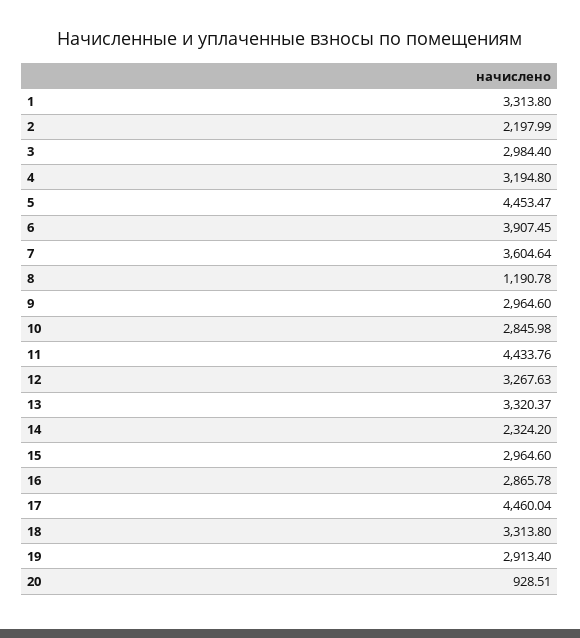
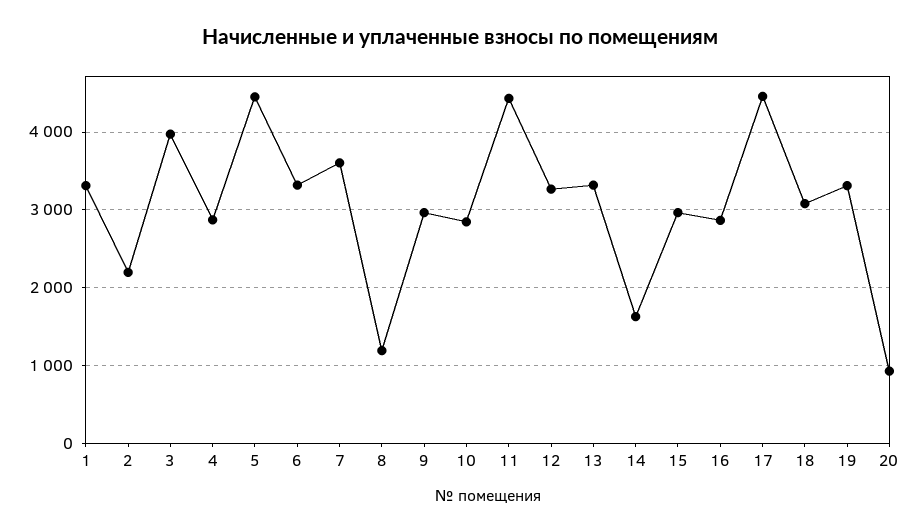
  {
    "1": 3313.8,
    "2": 2197.99,
-   "3": 2984.4,
+   "3": 4000,
-   "4": 3194.8,
+   "4": 2900,
    "5": 4453.47,
-   "6": 3907.45,
+   "6": 3300,
    "7": 3604.64,
    "8": 1190.78,
    "9": 2964.6,
    "10": 2845.98,
    "11": 4433.76,
    "12": 3267.63,
    "13": 3320.37,
-   "14": 2324.2,
+   "14": 1600,
    "15": 2964.6,
    "16": 2865.78,
    "17": 4460.04,
-   "18": 3313.8,
+   "18": 3100,
-   "19": 2913.4,
+   "19": 3300,
    "20": 928.51
  }

